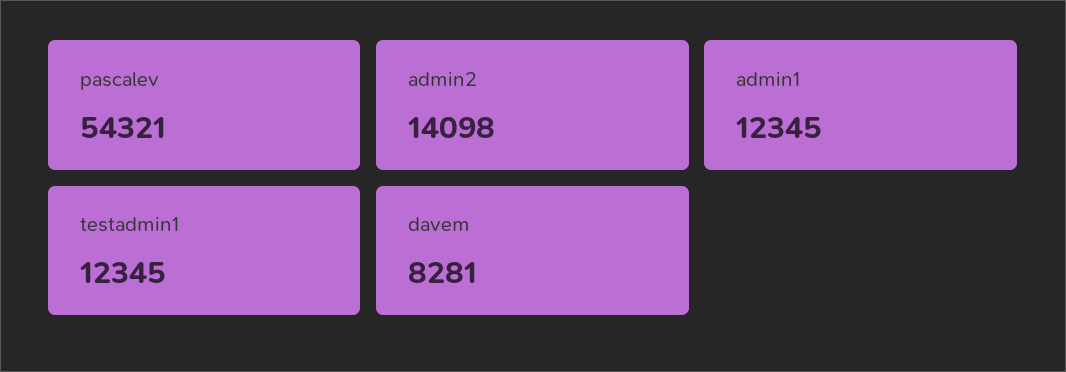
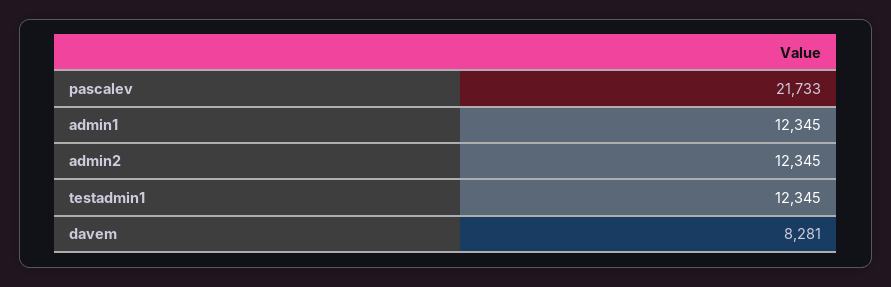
  {
-   "pascalev": 54321,
+   "pascalev": 21733,
-   "admin2": 14098,
+   "admin2": 12345,
    "admin1": 12345,
    "testadmin1": 12345,
    "davem": 8281
  }

